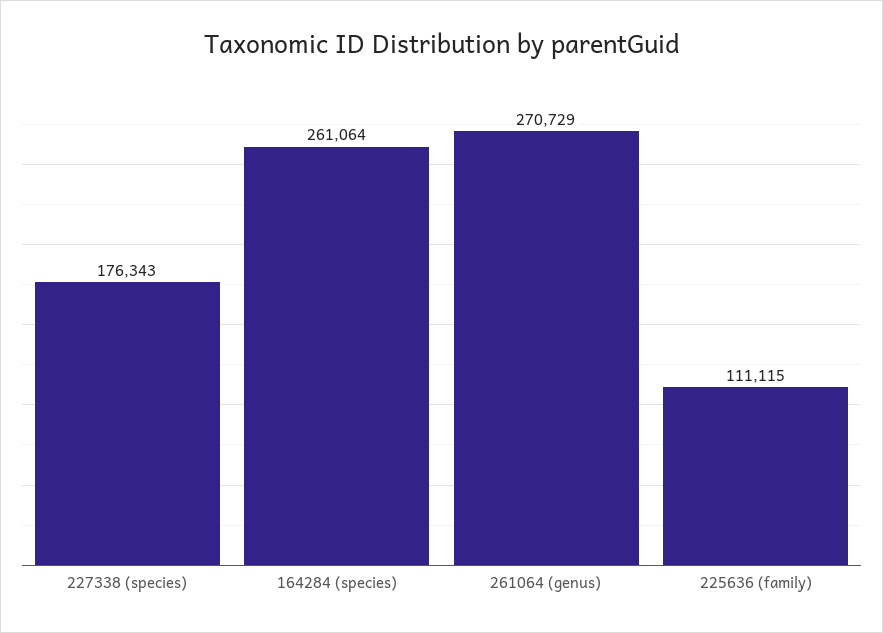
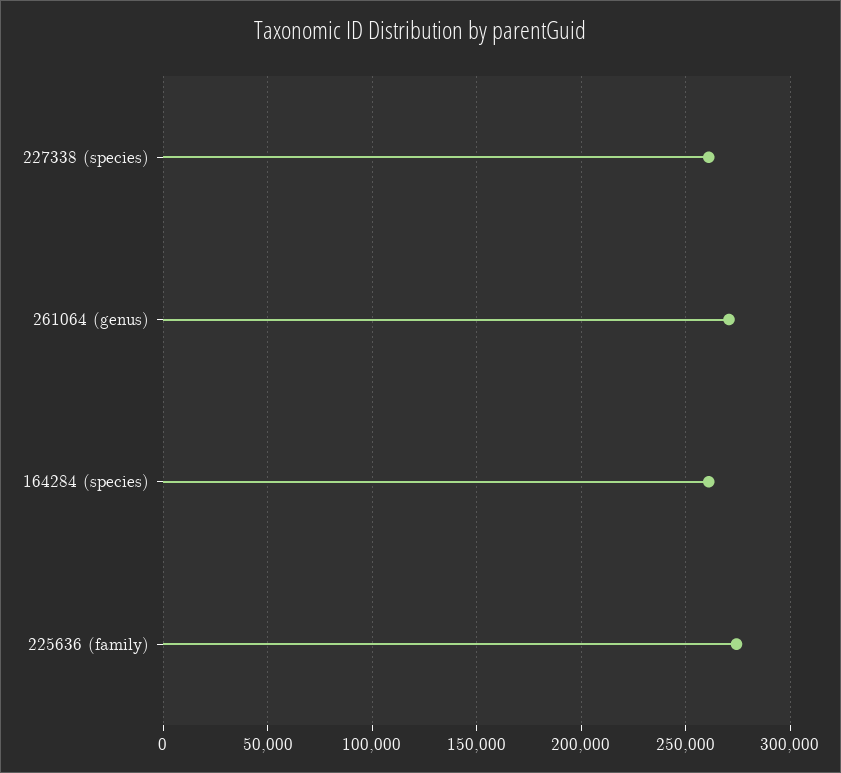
  {
-   "227338 (species)": 176343,
+   "227338 (species)": 260000,
    "164284 (species)": 261064,
    "261064 (genus)": 270729,
-   "225636 (family)": 111115
+   "225636 (family)": 275000
  }

